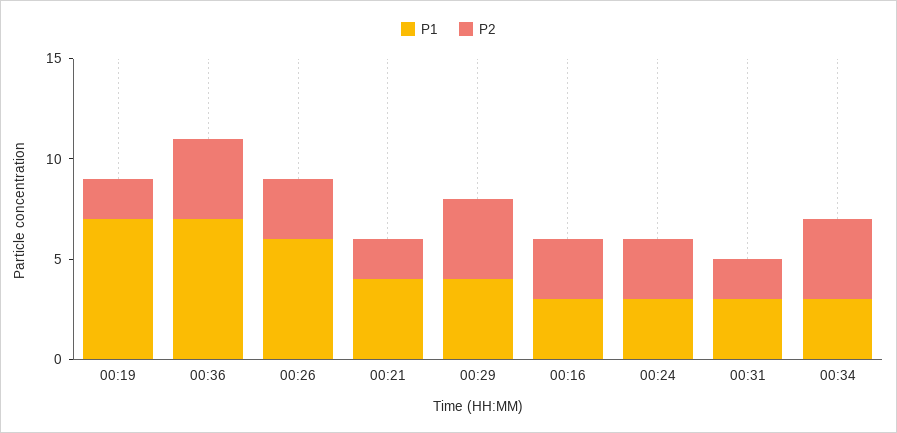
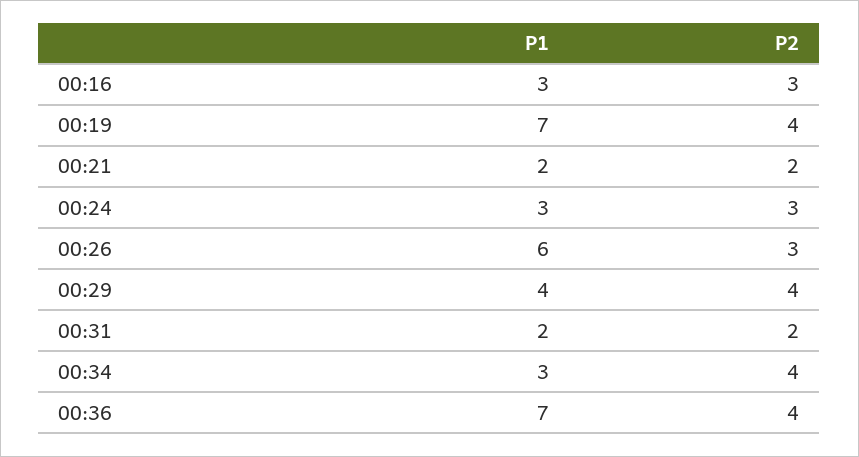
  {
    "P1": {
      "00:19": 7,
      "00:36": 7,
      "00:26": 6,
-     "00:21": 4,
+     "00:21": 2,
      "00:29": 4,
      "00:16": 3,
      "00:24": 3,
-     "00:31": 3,
+     "00:31": 2,
      "00:34": 3
    },
    "P2": {
-     "00:19": 2,
+     "00:19": 4,
      "00:36": 4,
      "00:26": 3,
      "00:21": 2,
      "00:29": 4,
      "00:16": 3,
      "00:24": 3,
      "00:31": 2,
      "00:34": 4
    }
  }

